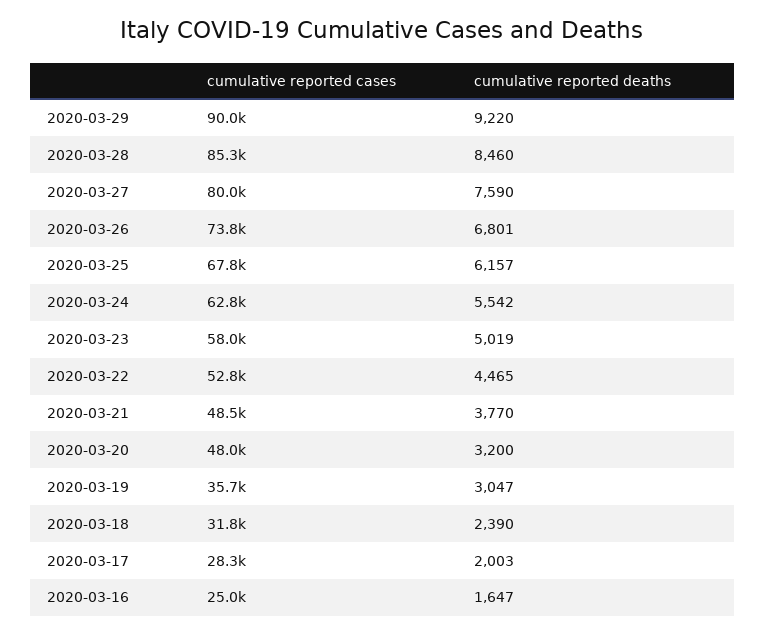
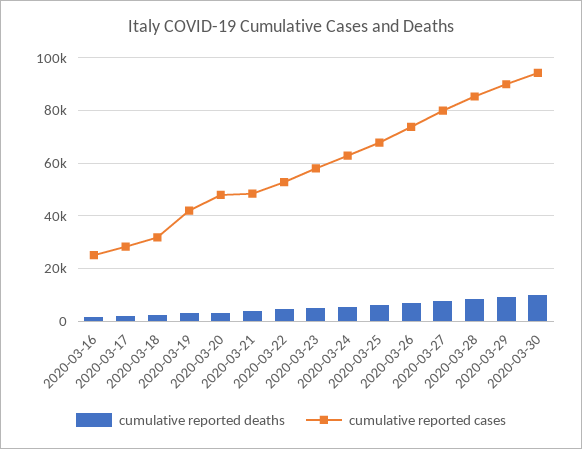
  {
    "cumulative reported cases": {
      "2020-03-29": 90000,
      "2020-03-28": 85300,
      "2020-03-27": 80000,
      "2020-03-26": 73800,
      "2020-03-25": 67800,
      "2020-03-24": 62800,
      "2020-03-23": 58000,
      "2020-03-22": 52800,
      "2020-03-21": 48500,
      "2020-03-20": 48000,
-     "2020-03-19": 35700,
+     "2020-03-19": 42500,
      "2020-03-18": 31800,
      "2020-03-17": 28300,
-     "2020-03-16": 25000
+     "2020-03-16": 25000,
+     "2020-03-30": 95000
    },
    "cumulative reported deaths": {
      "2020-03-29": 9220,
      "2020-03-28": 8460,
      "2020-03-27": 7590,
      "2020-03-26": 6801,
      "2020-03-25": 6157,
      "2020-03-24": 5542,
      "2020-03-23": 5019,
      "2020-03-22": 4465,
      "2020-03-21": 3770,
      "2020-03-20": 3200,
      "2020-03-19": 3047,
      "2020-03-18": 2390,
      "2020-03-17": 2003,
-     "2020-03-16": 1647
+     "2020-03-16": 1647,
+     "2020-03-30": 10000
    }
  }

